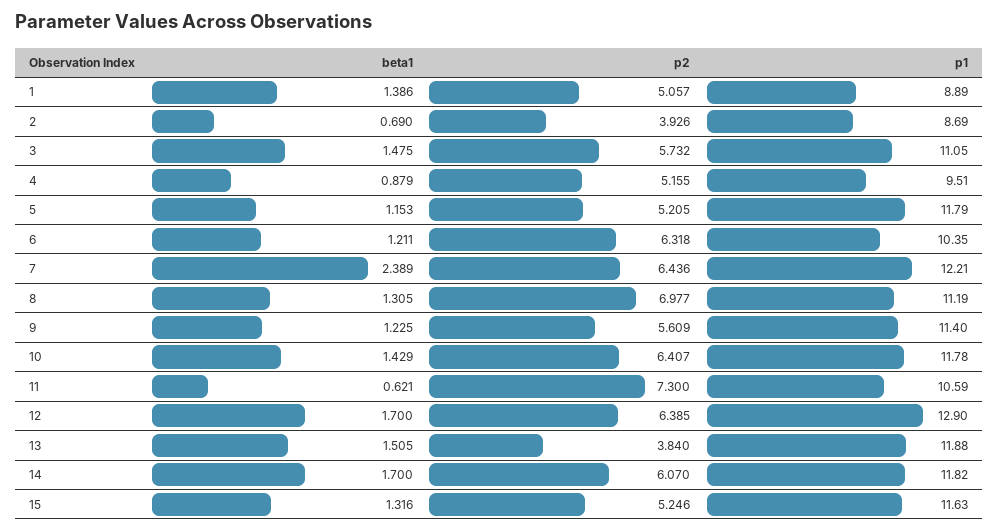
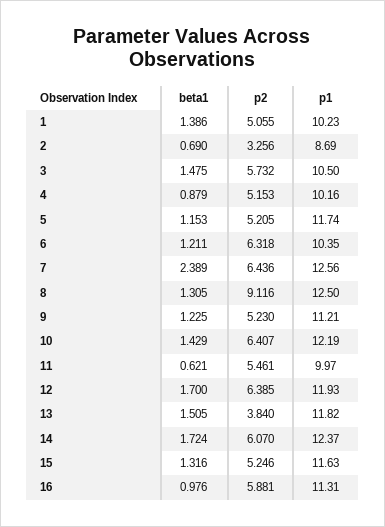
  {
    "beta1": {
      "1": 1.386,
      "2": 0.69,
      "3": 1.475,
      "4": 0.879,
      "5": 1.153,
      "6": 1.211,
      "7": 2.389,
      "8": 1.305,
      "9": 1.225,
      "10": 1.429,
      "11": 0.621,
      "12": 1.7,
      "13": 1.505,
-     "14": 1.7,
+     "14": 1.724,
-     "15": 1.316
+     "15": 1.316,
+     "16": 0.976
    },
    "p2": {
-     "1": 5.057,
+     "1": 5.055,
-     "2": 3.926,
+     "2": 3.256,
      "3": 5.732,
-     "4": 5.155,
+     "4": 5.153,
      "5": 5.205,
      "6": 6.318,
      "7": 6.436,
-     "8": 6.977,
+     "8": 9.116,
-     "9": 5.609,
+     "9": 5.23,
      "10": 6.407,
-     "11": 7.3,
+     "11": 5.461,
      "12": 6.385,
      "13": 3.84,
      "14": 6.07,
-     "15": 5.246
+     "15": 5.246,
+     "16": 5.881
    },
    "p1": {
-     "1": 8.89,
+     "1": 10.23,
      "2": 8.69,
-     "3": 11.05,
+     "3": 10.5,
-     "4": 9.51,
+     "4": 10.16,
-     "5": 11.79,
+     "5": 11.74,
      "6": 10.35,
-     "7": 12.21,
+     "7": 12.56,
-     "8": 11.19,
+     "8": 12.5,
-     "9": 11.4,
+     "9": 11.21,
-     "10": 11.78,
+     "10": 12.19,
-     "11": 10.59,
+     "11": 9.97,
-     "12": 12.9,
+     "12": 11.93,
-     "13": 11.88,
+     "13": 11.82,
-     "14": 11.82,
+     "14": 12.37,
-     "15": 11.63
+     "15": 11.63,
+     "16": 11.31
    }
  }

